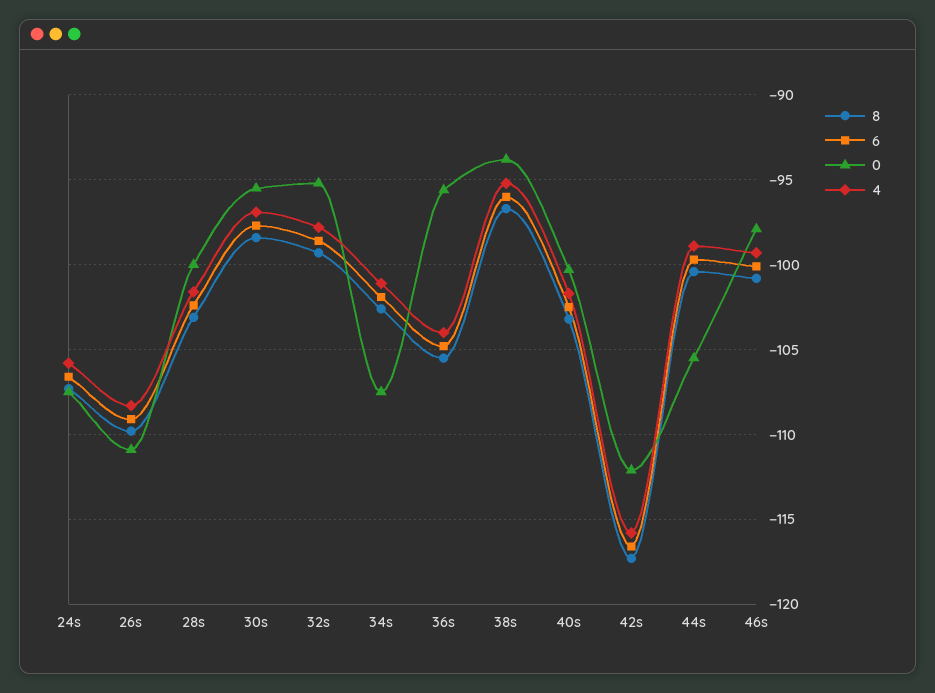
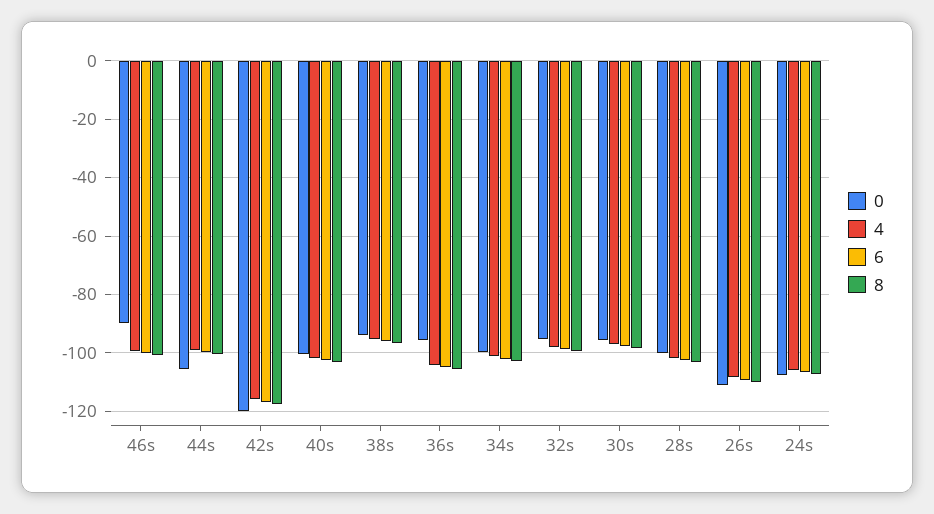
  {
    "8": {
      "24s": -107.5,
      "26s": -110,
      "28s": -103,
      "30s": -98.5,
      "32s": -99.5,
      "34s": -102.5,
      "36s": -105.5,
      "38s": -96.5,
      "40s": -103,
      "42s": -117.5,
      "44s": -100.5,
      "46s": -101
    },
    "6": {
      "24s": -106.5,
      "26s": -109,
      "28s": -102.5,
      "30s": -97.5,
      "32s": -98.5,
      "34s": -102,
      "36s": -105,
      "38s": -96,
      "40s": -102.5,
      "42s": -116.5,
      "44s": -99.5,
      "46s": -100
    },
    "0": {
      "24s": -107.5,
      "26s": -111,
      "28s": -100,
      "30s": -95.5,
      "32s": -95,
-     "34s": -107.5,
+     "34s": -100,
      "36s": -95.5,
      "38s": -94,
      "40s": -100.5,
-     "42s": -112,
+     "42s": -120,
      "44s": -105.5,
-     "46s": -98
+     "46s": -90
    },
    "4": {
      "24s": -106,
      "26s": -108.5,
      "28s": -101.5,
      "30s": -97,
      "32s": -98,
      "34s": -101,
      "36s": -104,
      "38s": -95,
      "40s": -101.5,
      "42s": -116,
      "44s": -99,
      "46s": -99.5
    }
  }

